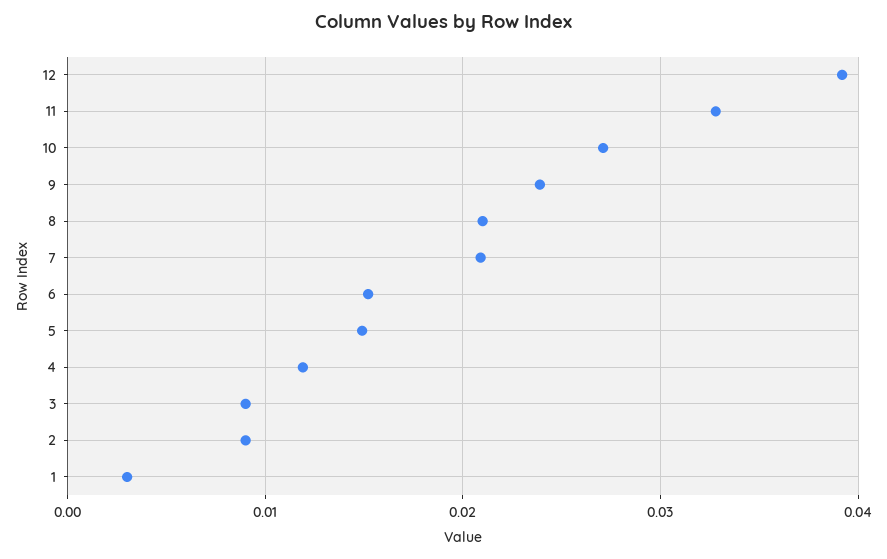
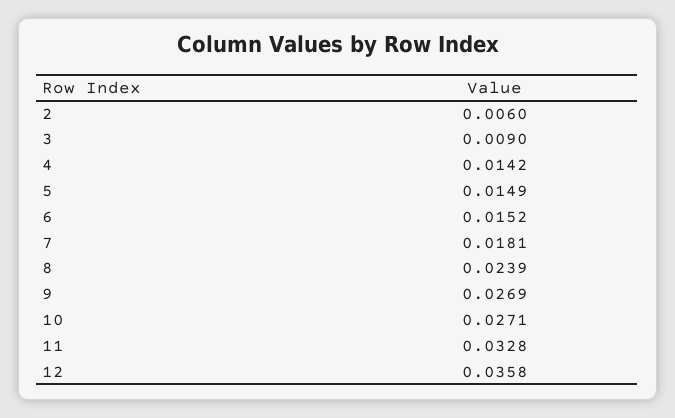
  {
-   "12": 0.039,
+   "12": 0.0358,
    "11": 0.0328,
    "10": 0.0271,
-   "9": 0.024,
+   "9": 0.0269,
-   "8": 0.021,
+   "8": 0.0239,
-   "7": 0.021,
+   "7": 0.0181,
    "6": 0.0152,
    "5": 0.0149,
-   "4": 0.012,
+   "4": 0.0142,
    "3": 0.009,
-   "2": 0.009,
+   "2": 0.006
-   "1": 0.003
  }

